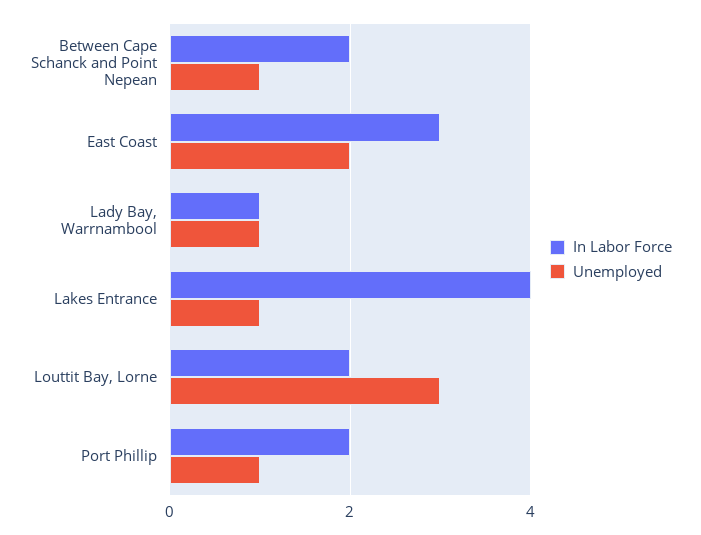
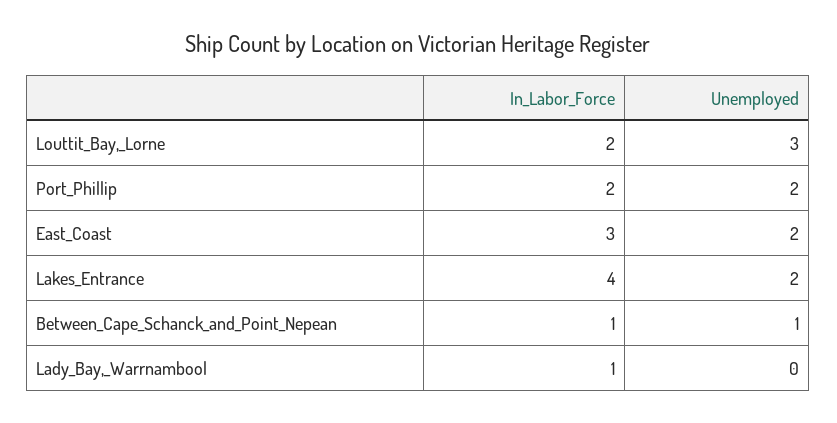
  {
    "In Labor Force": {
-     "Between Cape Schanck and Point Nepean": 2,
+     "Between Cape Schanck and Point Nepean": 1,
      "East Coast": 3,
      "Lady Bay, Warrnambool": 1,
      "Lakes Entrance": 4,
      "Louttit Bay, Lorne": 2,
      "Port Phillip": 2
    },
    "Unemployed": {
      "Between Cape Schanck and Point Nepean": 1,
      "East Coast": 2,
-     "Lady Bay, Warrnambool": 1,
+     "Lady Bay, Warrnambool": 0,
-     "Lakes Entrance": 1,
+     "Lakes Entrance": 2,
      "Louttit Bay, Lorne": 3,
-     "Port Phillip": 1
+     "Port Phillip": 2
    }
  }

